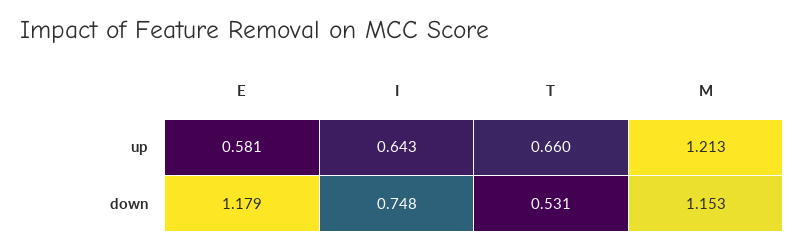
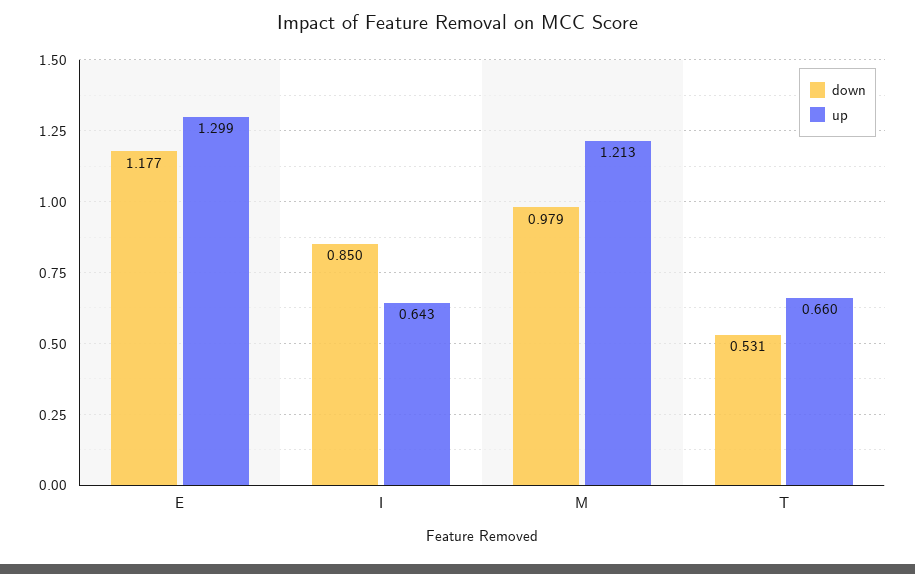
  {
    "up": {
-     "E": 0.581,
+     "E": 1.299,
      "I": 0.643,
      "T": 0.66,
      "M": 1.213
    },
    "down": {
-     "E": 1.179,
+     "E": 1.177,
-     "I": 0.748,
+     "I": 0.85,
      "T": 0.531,
-     "M": 1.153
+     "M": 0.979
    }
  }

